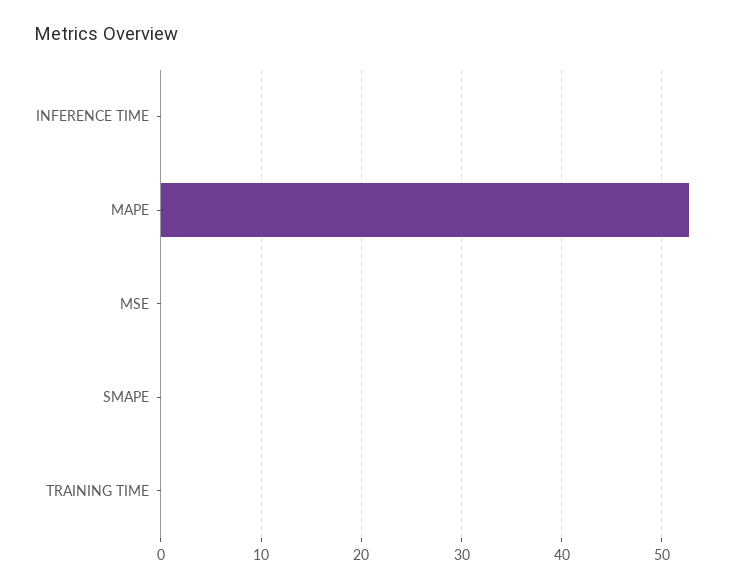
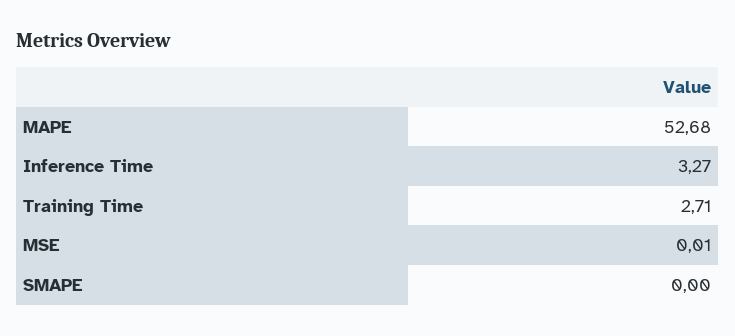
  {
-   "INFERENCE TIME": 0,
+   "INFERENCE TIME": 3.27,
    "MAPE": 52.68,
    "MSE": 0.01,
    "SMAPE": 0,
-   "TRAINING TIME": 0
+   "TRAINING TIME": 2.71
  }

